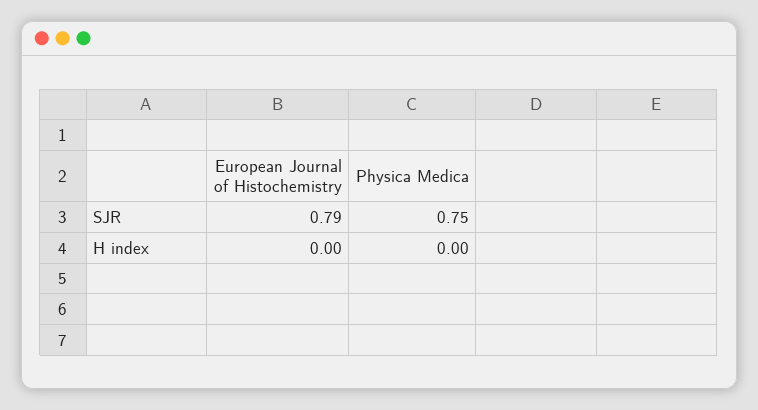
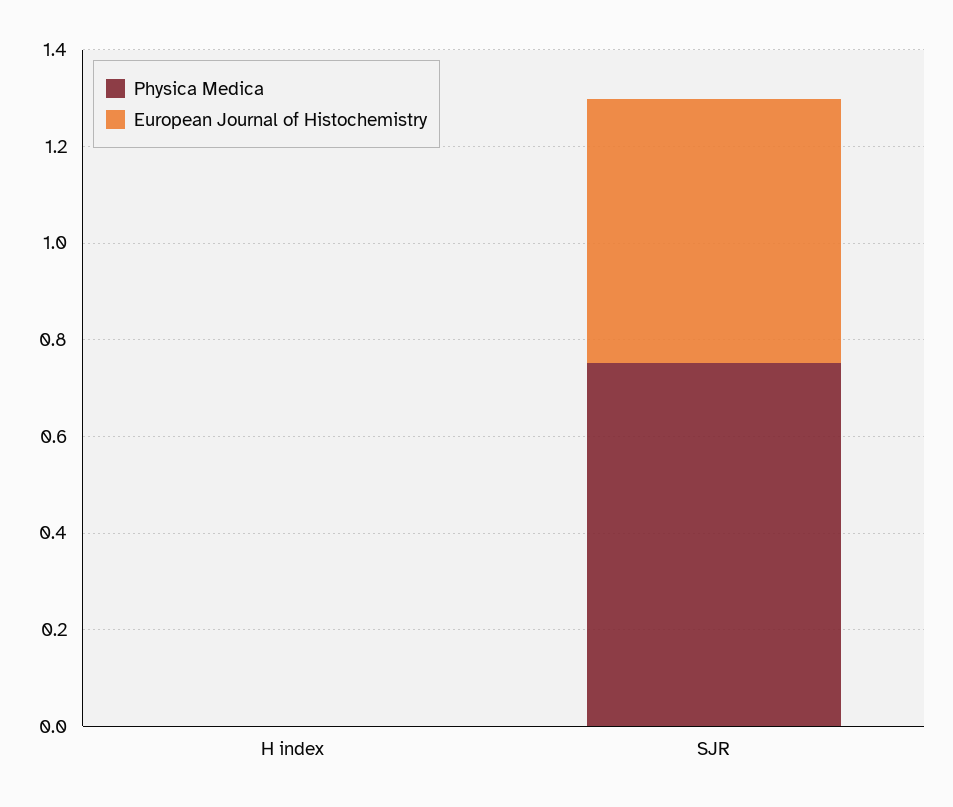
  {
    "European Journal of Histochemistry": {
-     "SJR": 0.79,
+     "SJR": 0.55,
      "H index": 0
    },
    "Physica Medica": {
      "SJR": 0.75,
      "H index": 0
    }
  }

